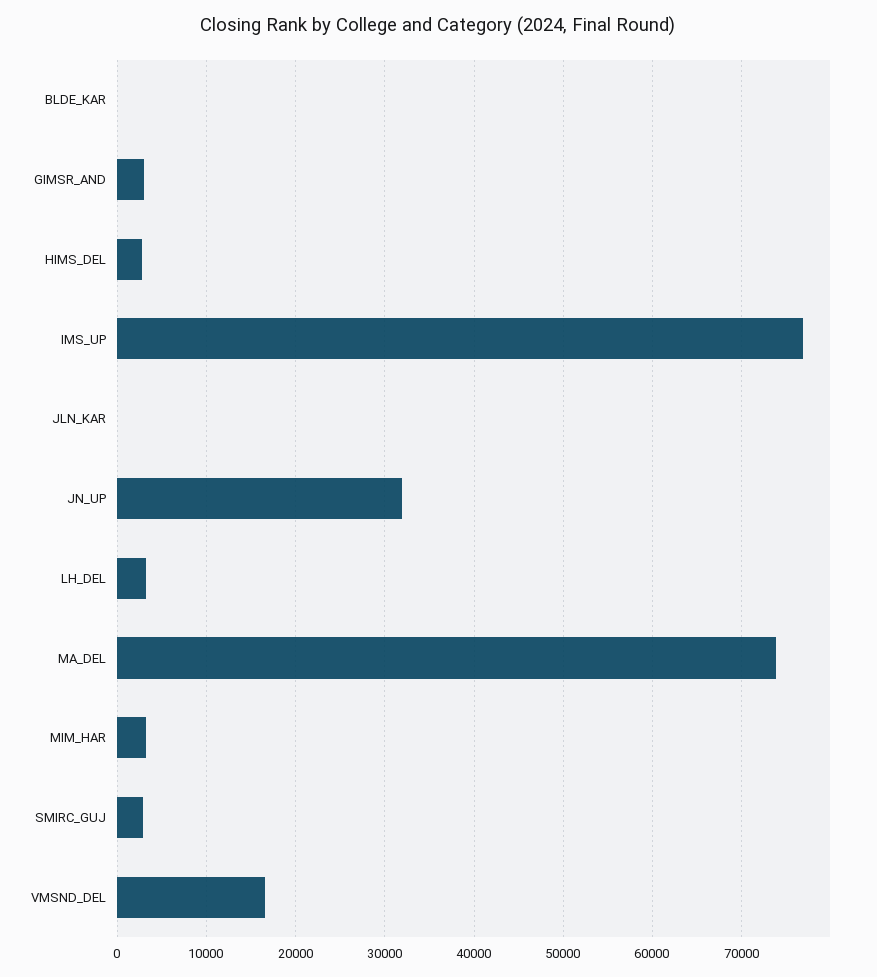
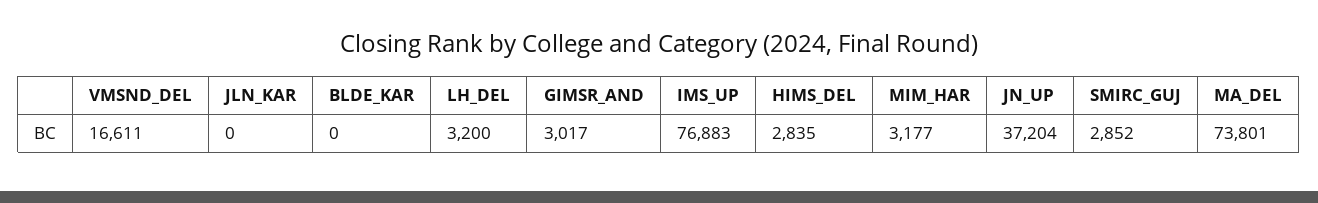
  {
    "BLDE_KAR": 0,
    "GIMSR_AND": 3017,
    "HIMS_DEL": 2835,
    "IMS_UP": 76883,
    "JLN_KAR": 0,
-   "JN_UP": 32000,
+   "JN_UP": 37204,
    "LH_DEL": 3200,
    "MA_DEL": 73801,
    "MIM_HAR": 3177,
    "SMIRC_GUJ": 2852,
    "VMSND_DEL": 16611
  }

